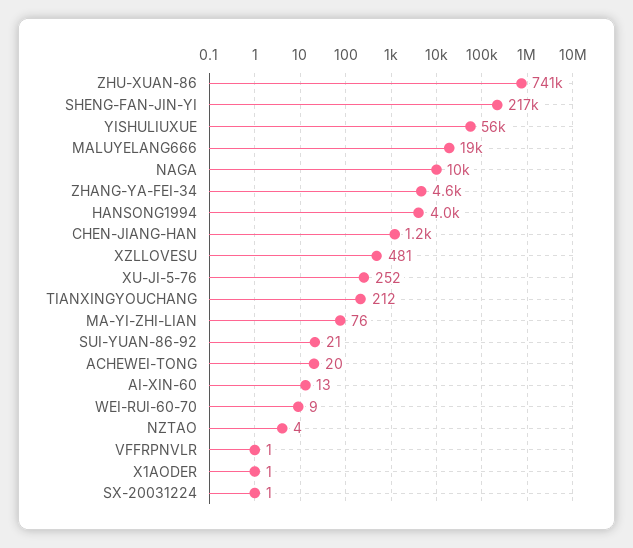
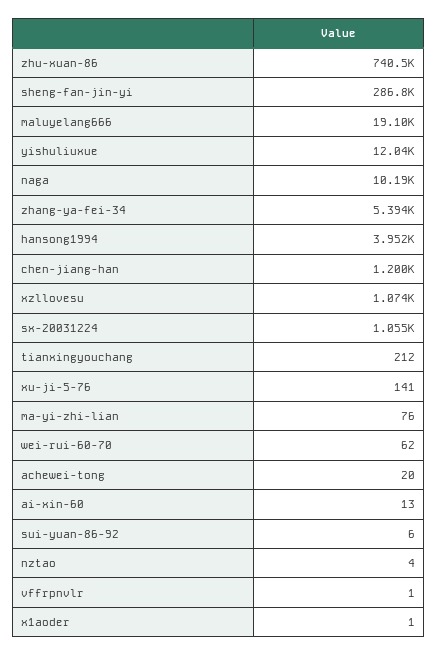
  {
    "ZHU-XUAN-86": 740500,
-   "SHENG-FAN-JIN-YI": 217000,
+   "SHENG-FAN-JIN-YI": 286800,
-   "YISHULIUXUE": 56000,
+   "YISHULIUXUE": 12040,
    "MALUYELANG666": 19100,
    "NAGA": 10190,
-   "ZHANG-YA-FEI-34": 4600,
+   "ZHANG-YA-FEI-34": 5394,
    "HANSONG1994": 3952,
    "CHEN-JIANG-HAN": 1200,
-   "XZLLOVESU": 481,
+   "XZLLOVESU": 1074,
-   "XU-JI-5-76": 252,
+   "XU-JI-5-76": 141,
    "TIANXINGYOUCHANG": 212,
    "MA-YI-ZHI-LIAN": 76,
-   "SUI-YUAN-86-92": 21,
+   "SUI-YUAN-86-92": 6,
    "ACHEWEI-TONG": 20,
    "AI-XIN-60": 13,
-   "WEI-RUI-60-70": 9,
+   "WEI-RUI-60-70": 62,
    "NZTAO": 4,
    "VFFRPNVLR": 1,
    "X1AODER": 1,
-   "SX-20031224": 1
+   "SX-20031224": 1055
  }

